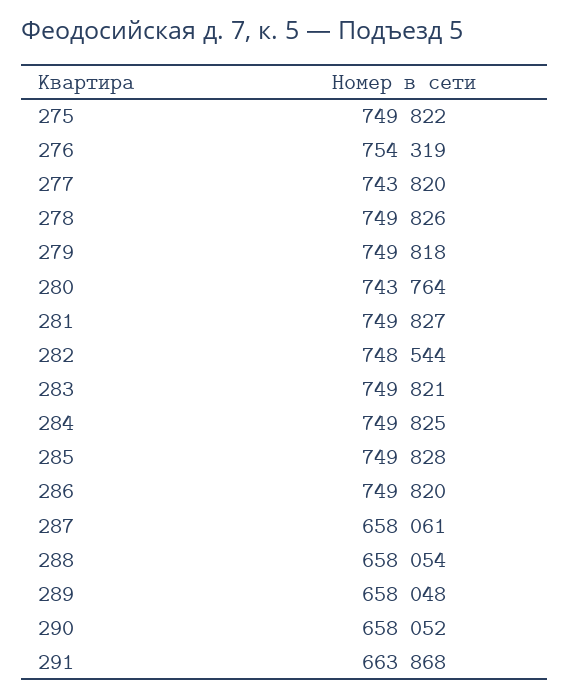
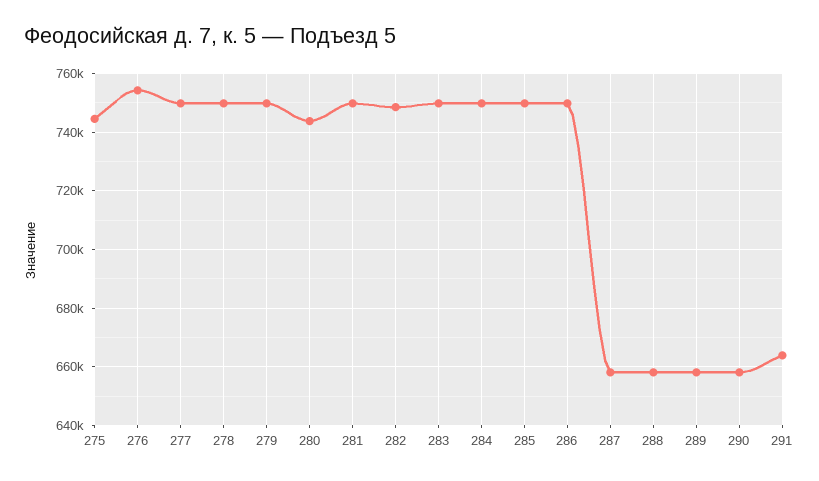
  {
-   "275": 749822,
+   "275": 745000,
    "276": 754319,
-   "277": 743820,
+   "277": 750000,
    "278": 749826,
    "279": 749818,
    "280": 743764,
    "281": 749827,
    "282": 748544,
    "283": 749821,
    "284": 749825,
    "285": 749828,
    "286": 749820,
    "287": 658061,
    "288": 658054,
    "289": 658048,
    "290": 658052,
    "291": 663868
  }

